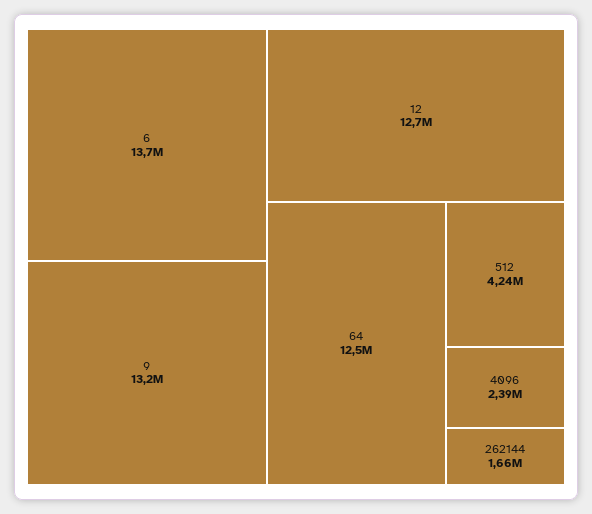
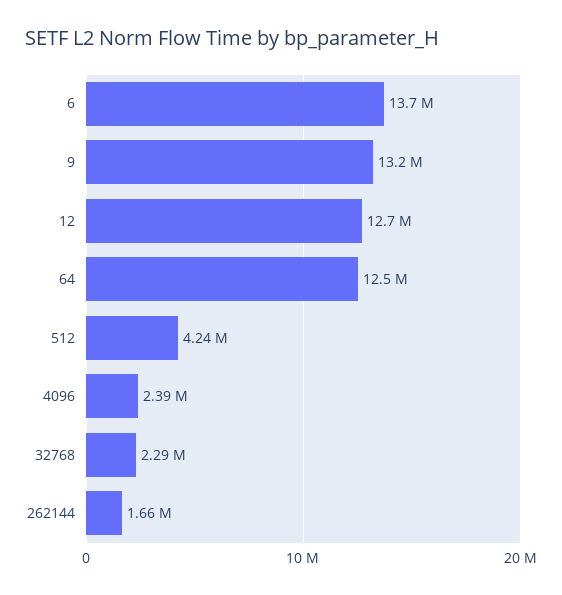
  {
    "6": 13700000,
    "9": 13200000,
    "12": 12700000,
    "64": 12500000,
    "512": 4240000,
    "4096": 2390000,
-   "262144": 1660000
+   "262144": 1660000,
+   "32768": 2290000
  }

